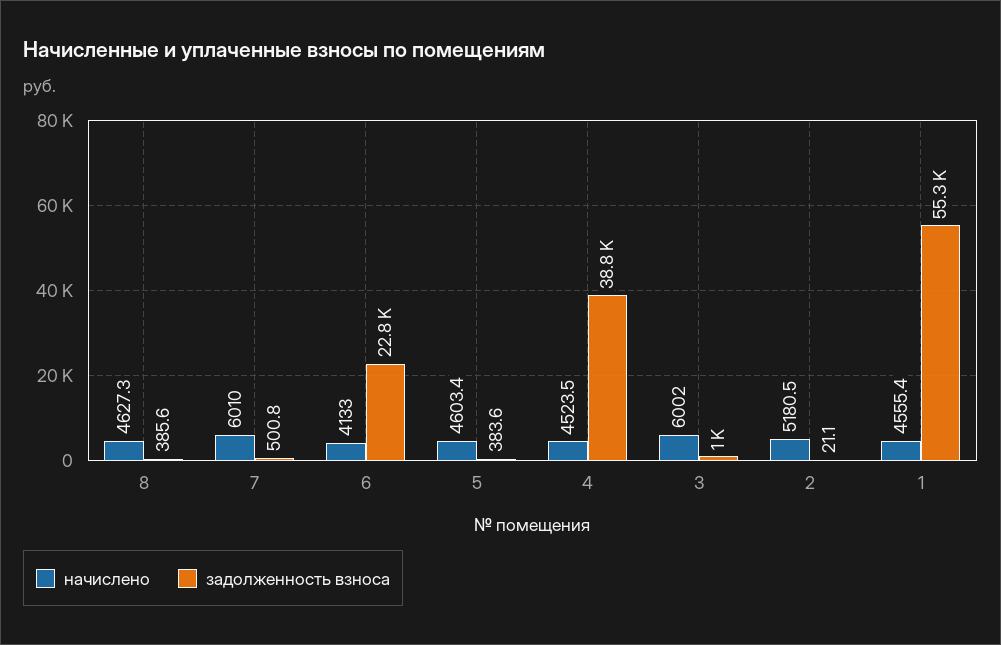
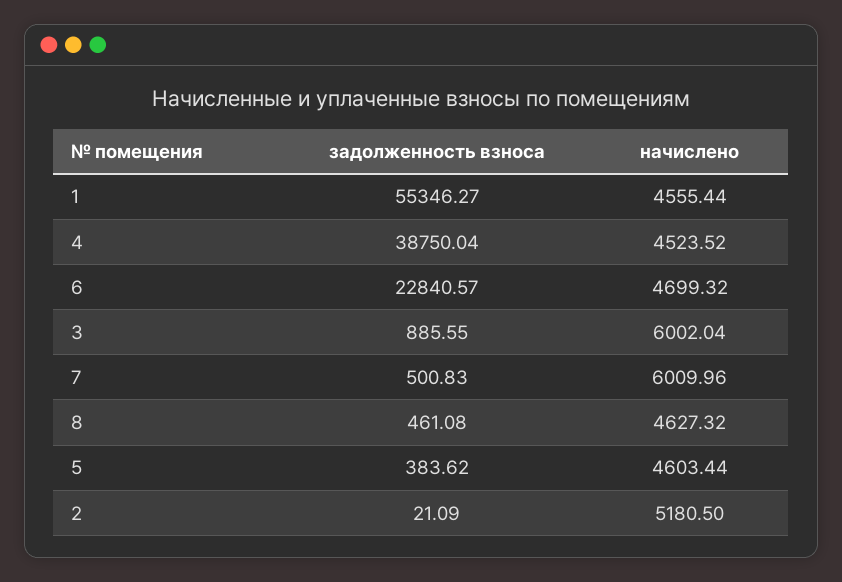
  {
    "начислено": {
      "8": 4627.32,
      "7": 6009.96,
-     "6": 4133,
+     "6": 4699.32,
      "5": 4603.44,
      "4": 4523.52,
      "3": 6002.04,
      "2": 5180.5,
      "1": 4555.44
    },
    "задолженность взноса": {
-     "8": 385.6,
+     "8": 461.08,
      "7": 500.83,
      "6": 22840.57,
      "5": 383.62,
      "4": 38750.04,
-     "3": 1000,
+     "3": 885.55,
      "2": 21.09,
      "1": 55346.27
    }
  }

